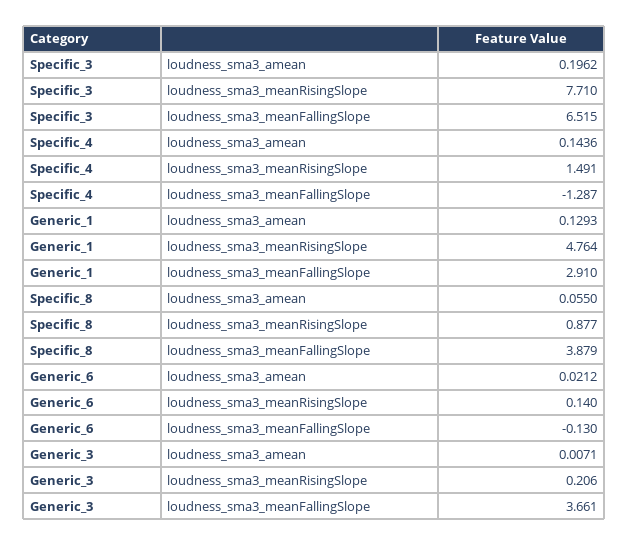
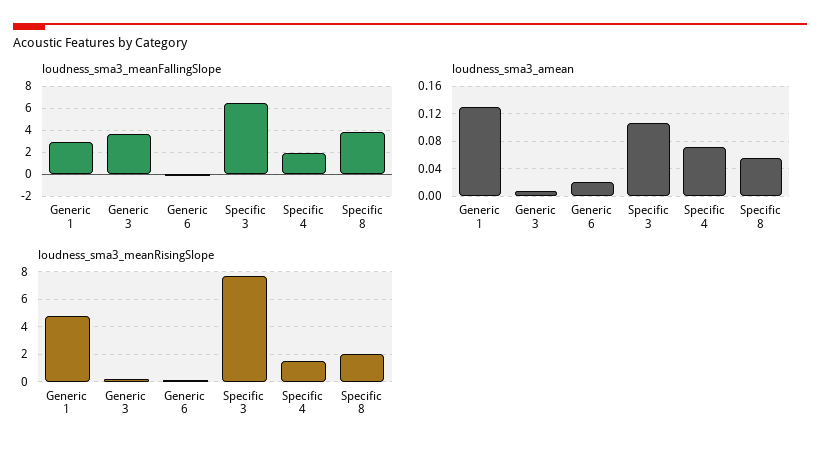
  {
    "loudness_sma3_amean": {
-     "Specific_3": 0.1962,
+     "Specific_3": 0.11,
-     "Specific_4": 0.1436,
+     "Specific_4": 0.07,
      "Generic_1": 0.1293,
      "Specific_8": 0.055,
      "Generic_6": 0.0212,
      "Generic_3": 0.0071
    },
    "loudness_sma3_meanRisingSlope": {
      "Specific_3": 7.71,
      "Specific_4": 1.491,
      "Generic_1": 4.764,
-     "Specific_8": 0.877,
+     "Specific_8": 2,
      "Generic_6": 0.14,
      "Generic_3": 0.206
    },
    "loudness_sma3_meanFallingSlope": {
      "Specific_3": 6.515,
-     "Specific_4": -1.287,
+     "Specific_4": 2,
      "Generic_1": 2.91,
      "Specific_8": 3.879,
      "Generic_6": -0.13,
      "Generic_3": 3.661
    }
  }

